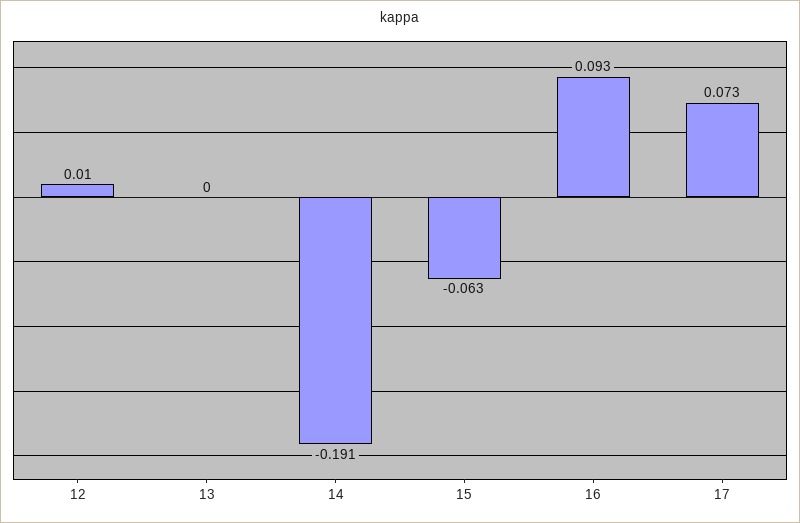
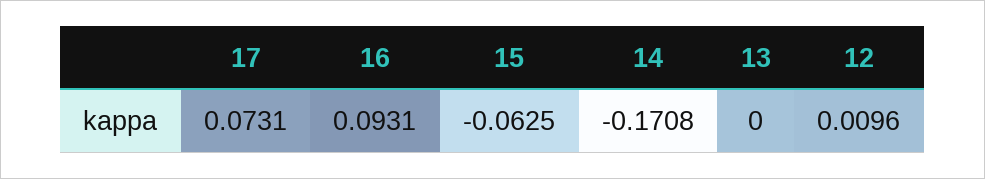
  {
    "12": 0.0096,
    "13": 0,
-   "14": -0.191,
+   "14": -0.1708,
    "15": -0.0625,
    "16": 0.0931,
    "17": 0.0731
  }

